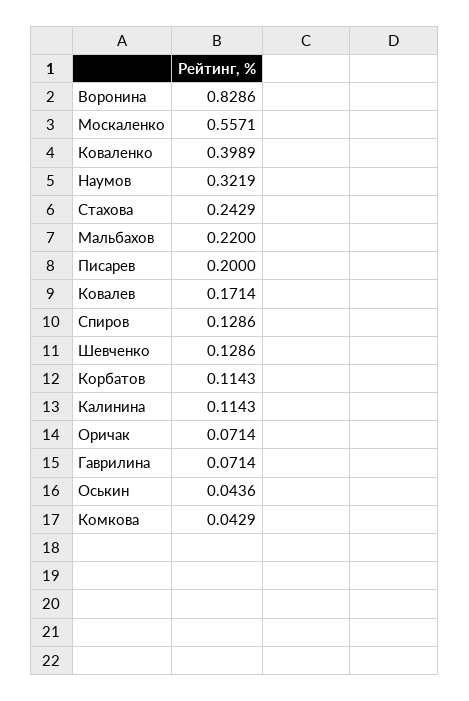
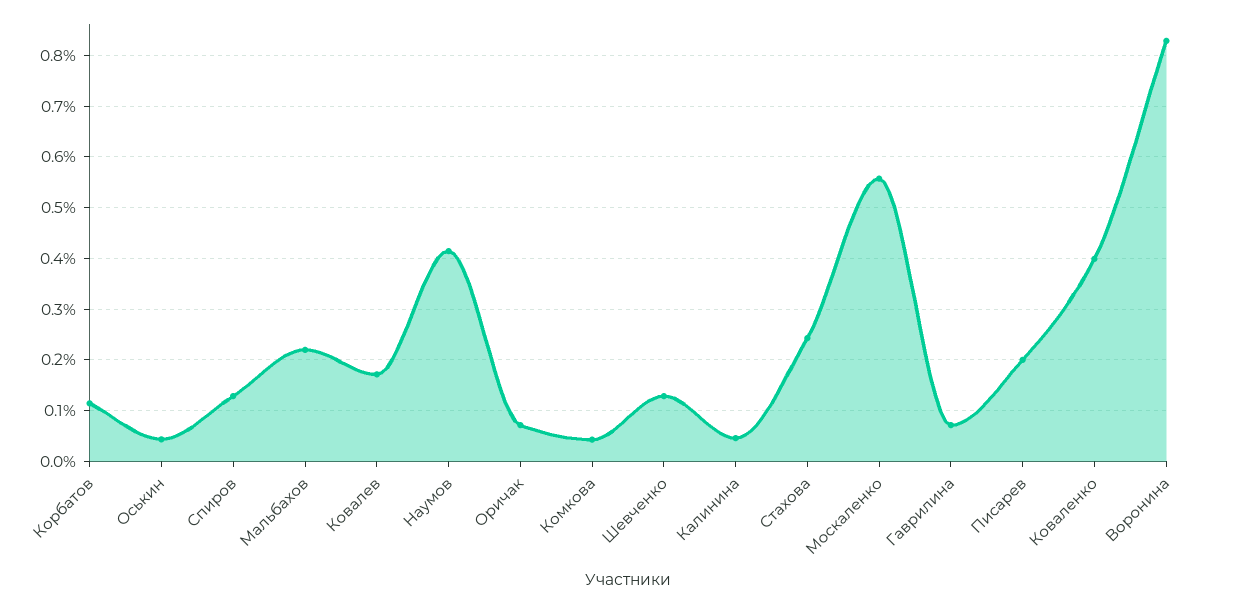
  {
    "Воронина": 0.8286,
    "Москаленко": 0.5571,
    "Коваленко": 0.3989,
-   "Наумов": 0.3219,
+   "Наумов": 0.42,
    "Стахова": 0.2429,
    "Мальбахов": 0.22,
    "Писарев": 0.2,
    "Ковалев": 0.1714,
    "Спиров": 0.1286,
    "Шевченко": 0.1286,
    "Корбатов": 0.1143,
-   "Калинина": 0.1143,
+   "Калинина": 0.04,
    "Оричак": 0.0714,
    "Гаврилина": 0.0714,
    "Оськин": 0.0436,
    "Комкова": 0.0429
  }

